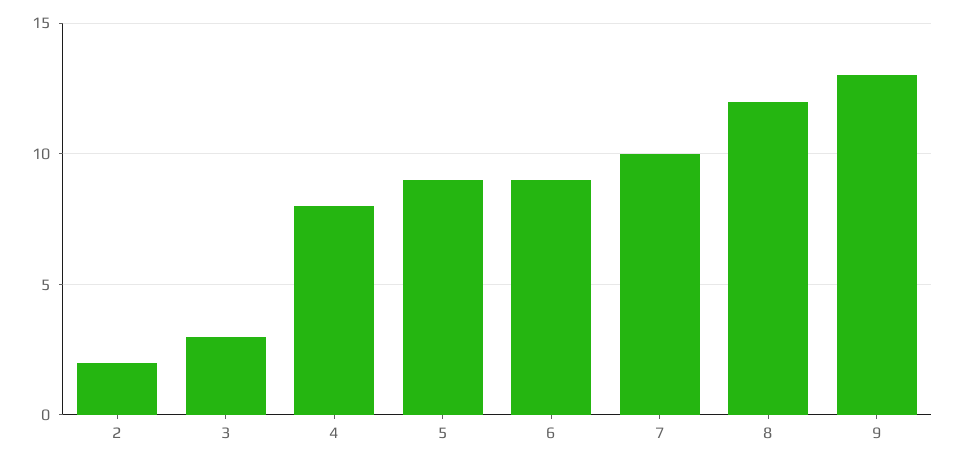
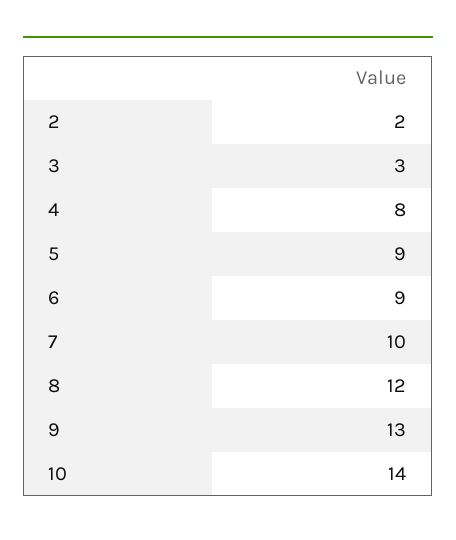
  {
    "2": 2,
    "3": 3,
    "4": 8,
    "5": 9,
    "6": 9,
    "7": 10,
    "8": 12,
-   "9": 13
+   "9": 13,
+   "10": 14
  }

